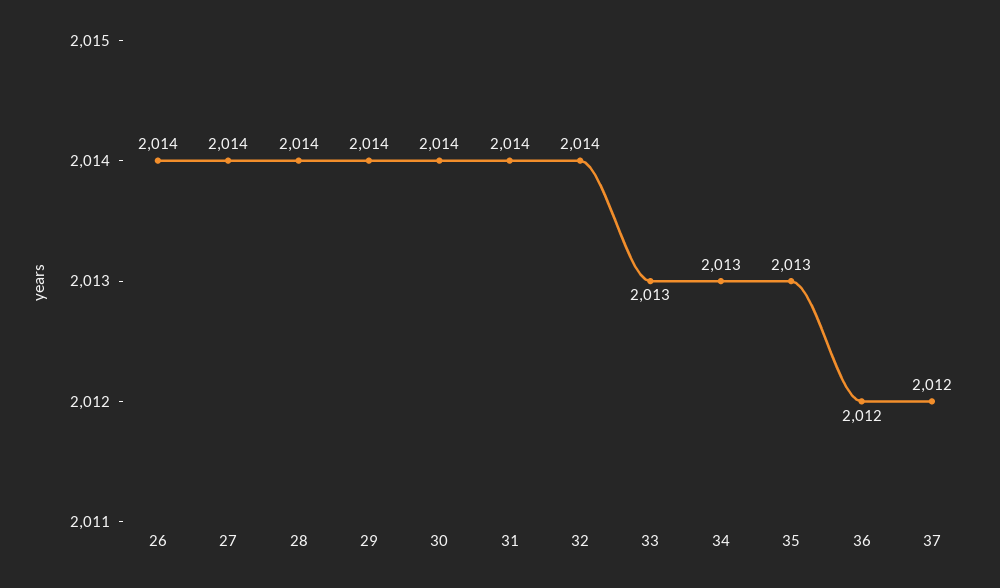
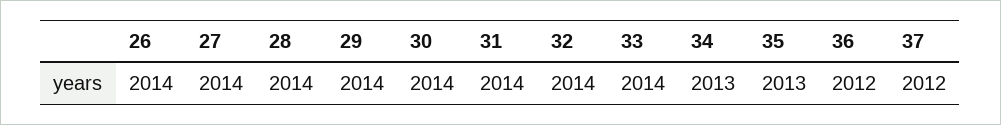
  {
    "26": 2014,
    "27": 2014,
    "28": 2014,
    "29": 2014,
    "30": 2014,
    "31": 2014,
    "32": 2014,
-   "33": 2013,
+   "33": 2014,
    "34": 2013,
    "35": 2013,
    "36": 2012,
    "37": 2012
  }

